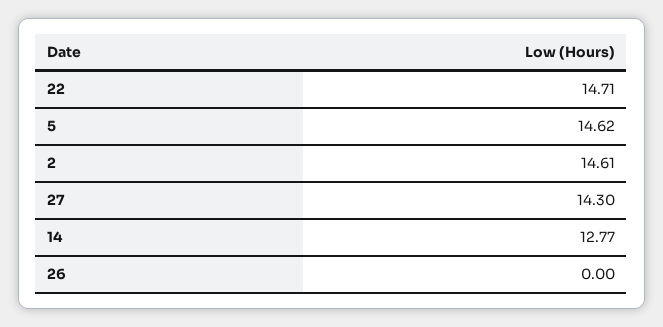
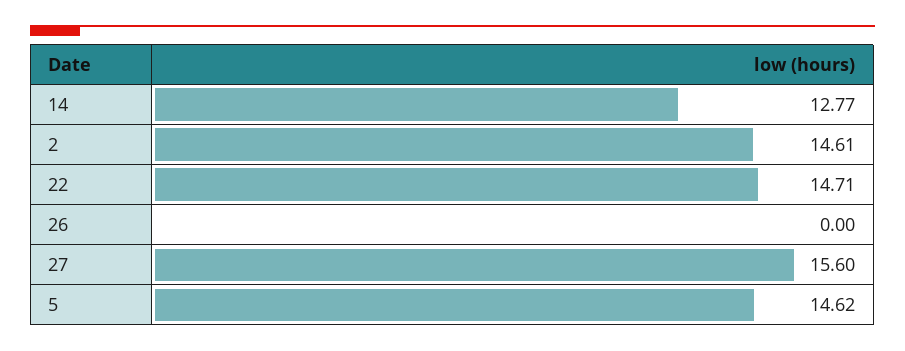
  {
    "22": 14.71,
    "5": 14.62,
    "2": 14.61,
-   "27": 14.3,
+   "27": 15.6,
    "14": 12.77,
    "26": 0
  }

